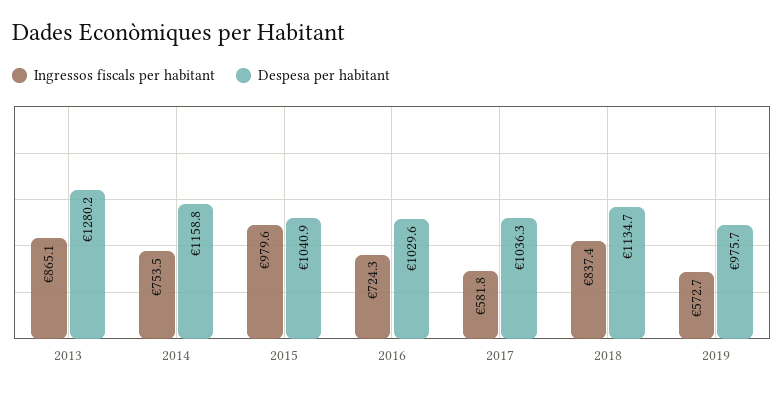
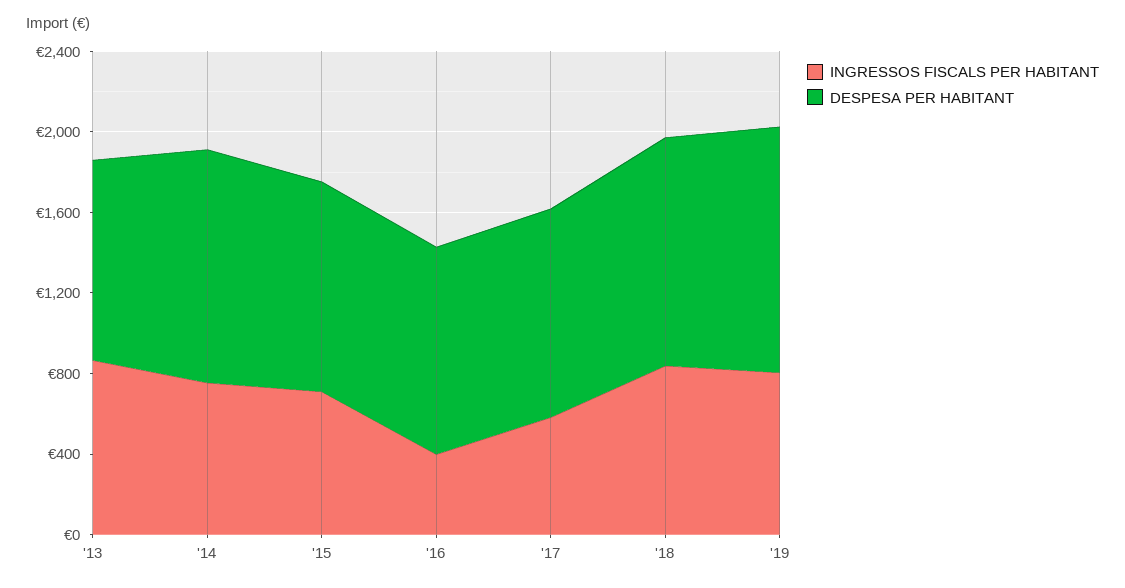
  {
    "Ingressos fiscals per habitant": {
      "2013": 865.1,
      "2014": 753.5,
-     "2015": 979.6,
+     "2015": 700,
-     "2016": 724.3,
+     "2016": 400,
      "2017": 581.8,
      "2018": 837.4,
-     "2019": 572.7
+     "2019": 800
    },
    "Despesa per habitant": {
-     "2013": 1280.2,
+     "2013": 1000,
      "2014": 1158.8,
      "2015": 1040.9,
      "2016": 1029.6,
      "2017": 1036.3,
      "2018": 1134.7,
-     "2019": 975.7
+     "2019": 1200
    }
  }

